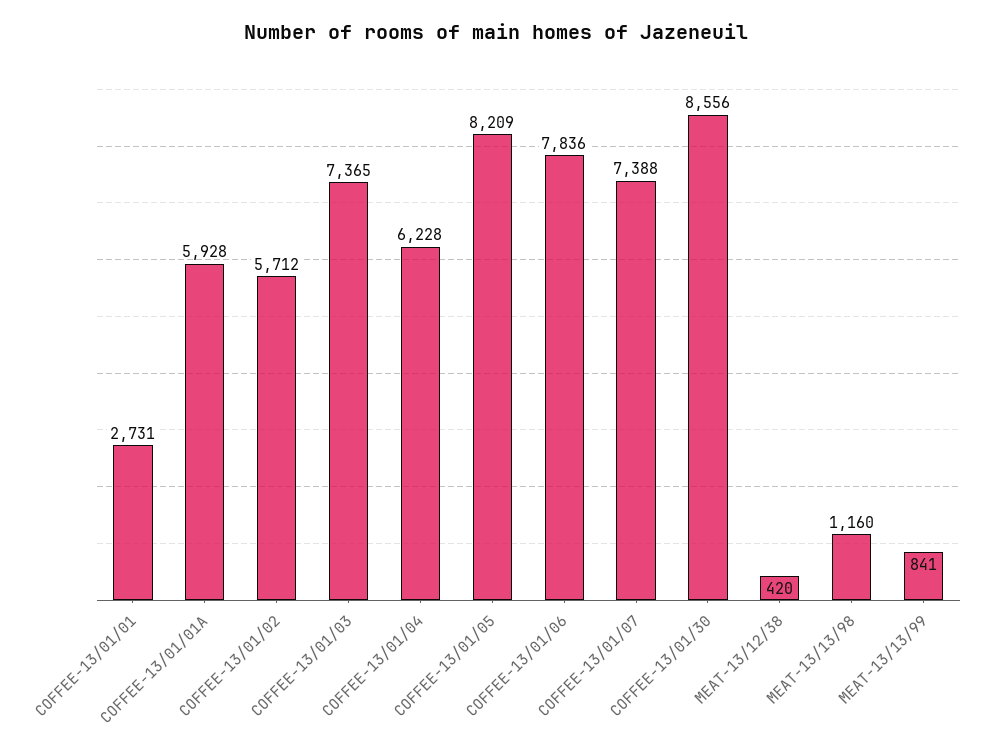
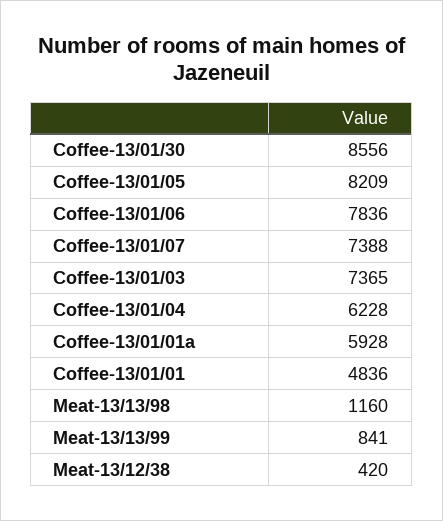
  {
-   "COFFEE-13/01/01": 2731,
+   "COFFEE-13/01/01": 4836,
    "COFFEE-13/01/01A": 5928,
-   "COFFEE-13/01/02": 5712,
    "COFFEE-13/01/03": 7365,
    "COFFEE-13/01/04": 6228,
    "COFFEE-13/01/05": 8209,
    "COFFEE-13/01/06": 7836,
    "COFFEE-13/01/07": 7388,
    "COFFEE-13/01/30": 8556,
    "MEAT-13/12/38": 420,
    "MEAT-13/13/98": 1160,
    "MEAT-13/13/99": 841
  }

